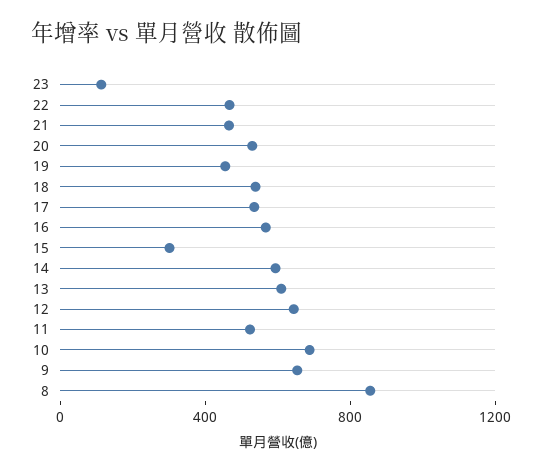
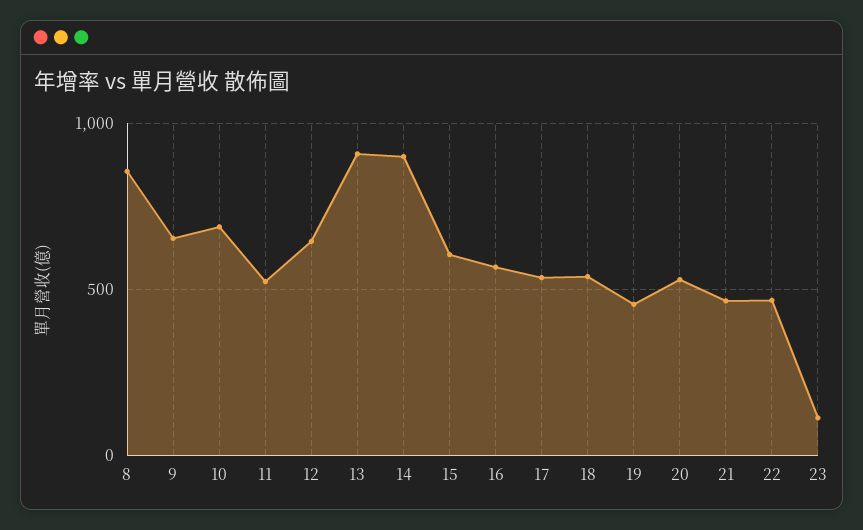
  {
    "23": 100,
    "22": 450,
    "21": 450,
    "20": 550,
    "19": 450,
    "18": 550,
    "17": 550,
    "16": 550,
-   "15": 300,
+   "15": 600,
-   "14": 600,
+   "14": 900,
-   "13": 600,
+   "13": 900,
    "12": 650,
    "11": 500,
    "10": 700,
    "9": 650,
    "8": 850
  }

